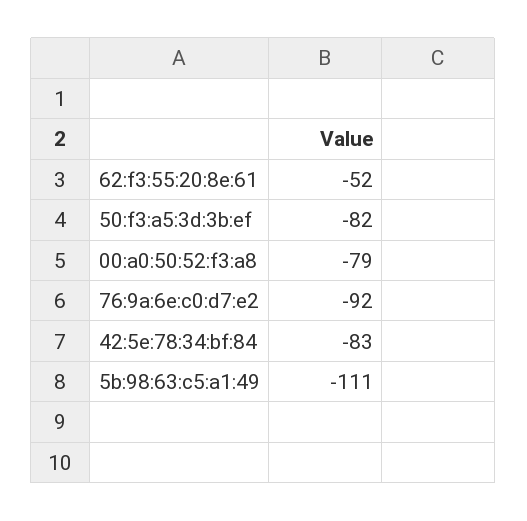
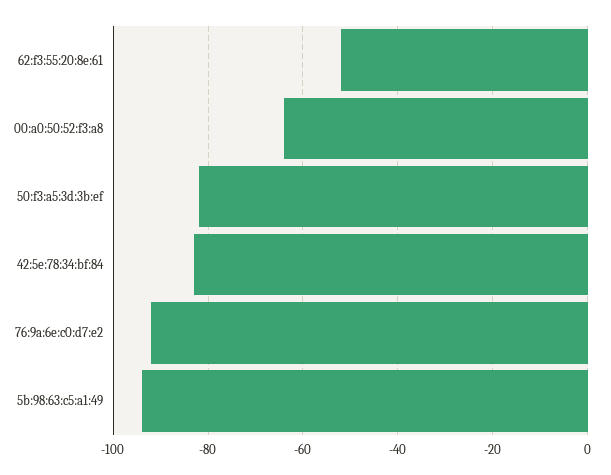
  {
    "62:f3:55:20:8e:61": -52,
    "50:f3:a5:3d:3b:ef": -82,
-   "00:a0:50:52:f3:a8": -79,
+   "00:a0:50:52:f3:a8": -65,
    "76:9a:6e:c0:d7:e2": -92,
    "42:5e:78:34:bf:84": -83,
-   "5b:98:63:c5:a1:49": -111
+   "5b:98:63:c5:a1:49": -95
  }

